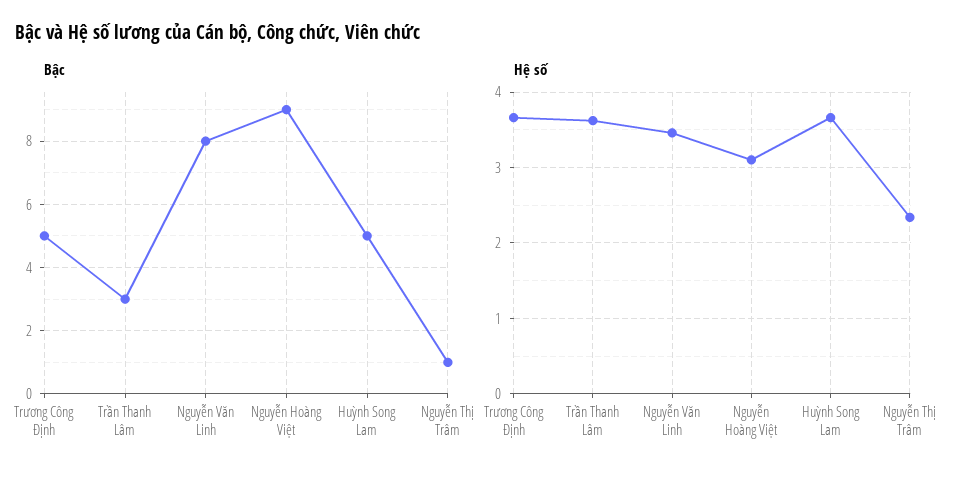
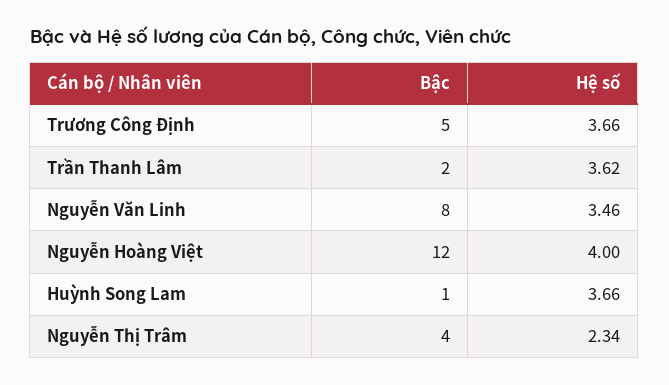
  {
    "Bậc": {
      "Trương Công Định": 5,
-     "Trần Thanh Lâm": 3,
+     "Trần Thanh Lâm": 2,
      "Nguyễn Văn Linh": 8,
-     "Nguyễn Hoàng Việt": 9,
+     "Nguyễn Hoàng Việt": 12,
-     "Huỳnh Song Lam": 5,
+     "Huỳnh Song Lam": 1,
-     "Nguyễn Thị Trâm": 1
+     "Nguyễn Thị Trâm": 4
    },
    "Hệ số": {
      "Trương Công Định": 3.66,
      "Trần Thanh Lâm": 3.62,
      "Nguyễn Văn Linh": 3.46,
-     "Nguyễn Hoàng Việt": 3.1,
+     "Nguyễn Hoàng Việt": 4,
      "Huỳnh Song Lam": 3.66,
      "Nguyễn Thị Trâm": 2.34
    }
  }

